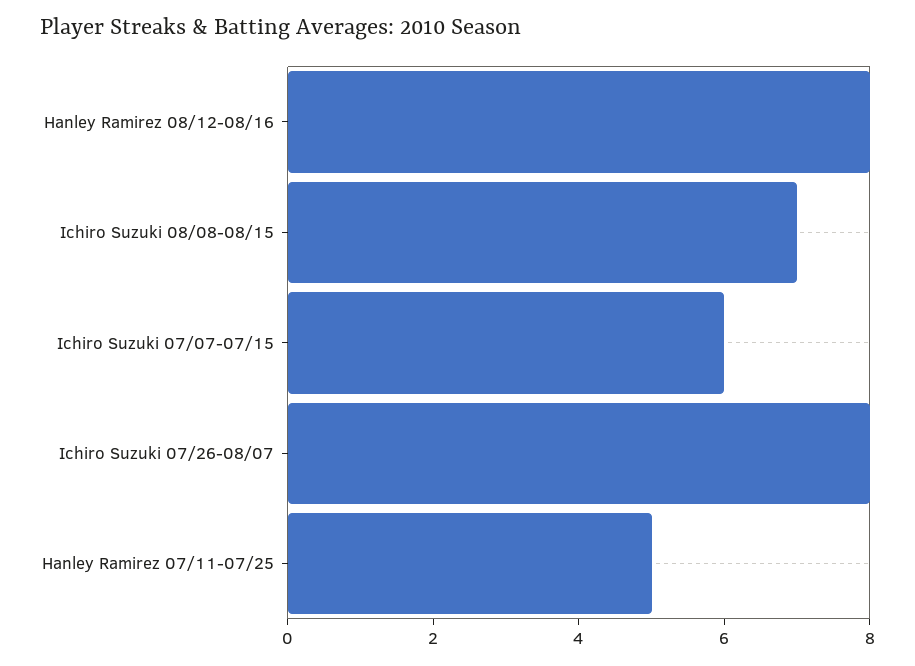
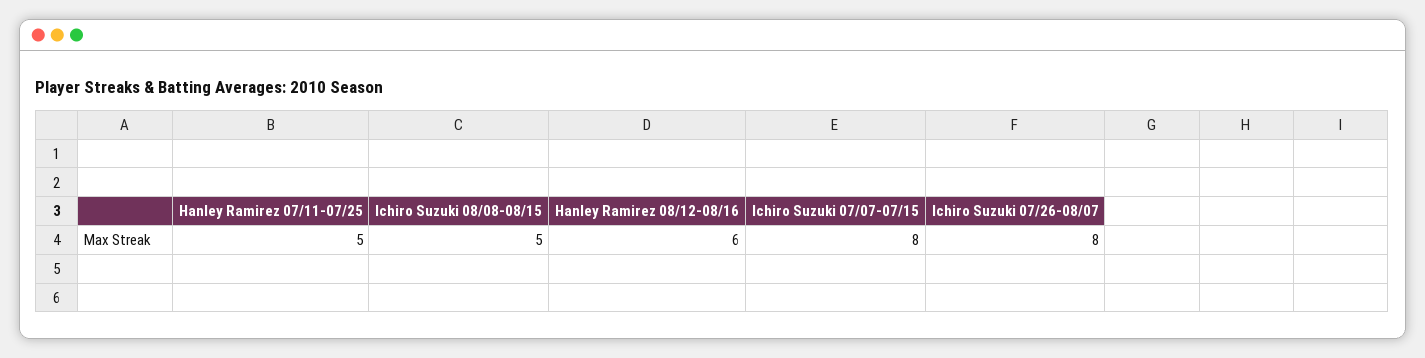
  {
-   "Hanley Ramirez 08/12-08/16": 8,
+   "Hanley Ramirez 08/12-08/16": 6,
-   "Ichiro Suzuki 08/08-08/15": 7,
+   "Ichiro Suzuki 08/08-08/15": 5,
-   "Ichiro Suzuki 07/07-07/15": 6,
+   "Ichiro Suzuki 07/07-07/15": 8,
    "Ichiro Suzuki 07/26-08/07": 8,
    "Hanley Ramirez 07/11-07/25": 5
  }

